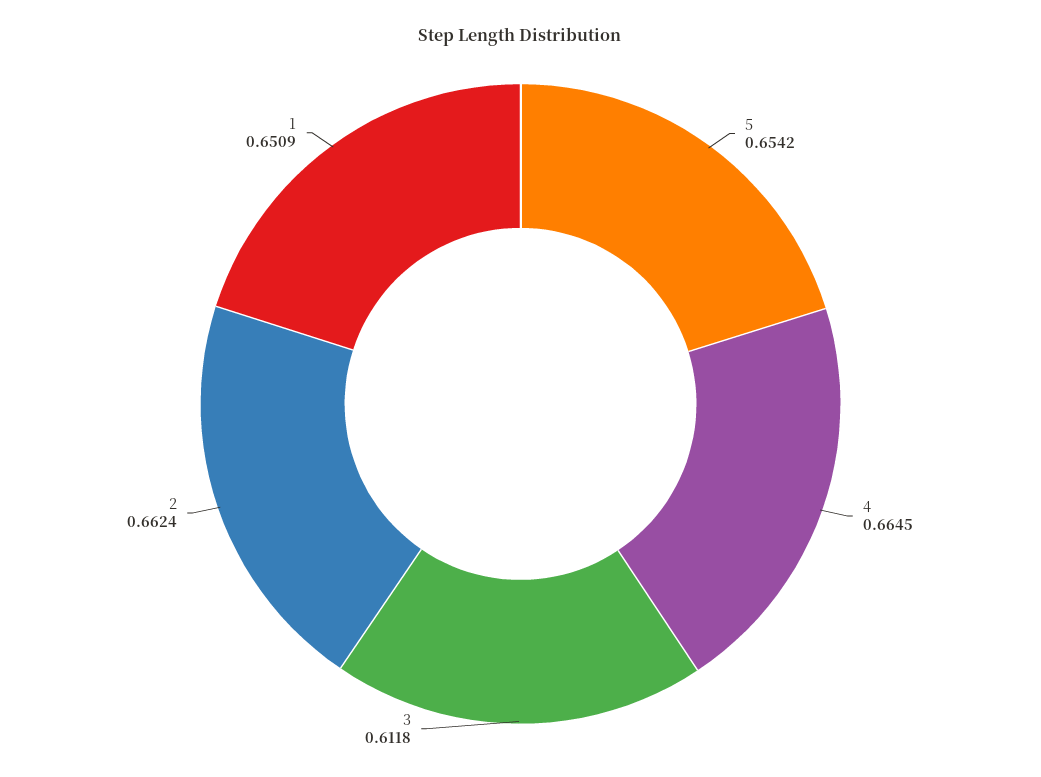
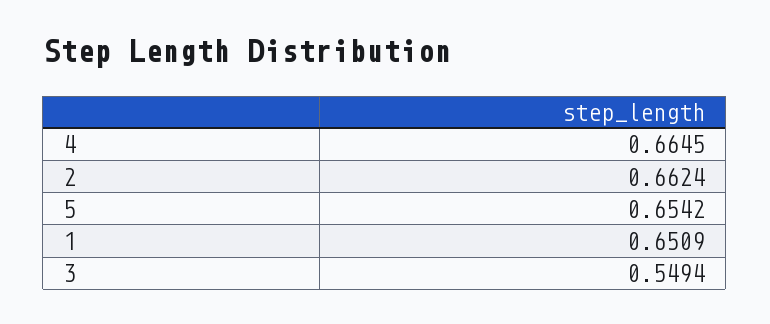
  {
    "5": 0.6542,
    "4": 0.6645,
-   "3": 0.6118,
+   "3": 0.5494,
    "2": 0.6624,
    "1": 0.6509
  }

